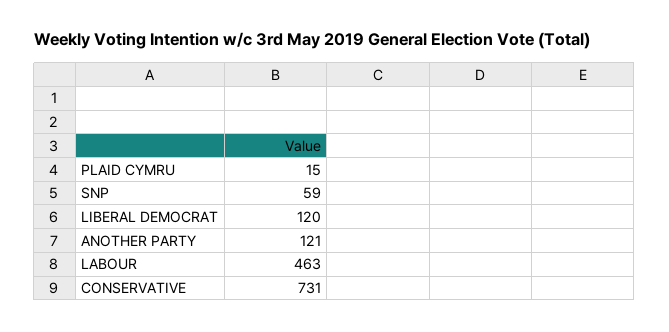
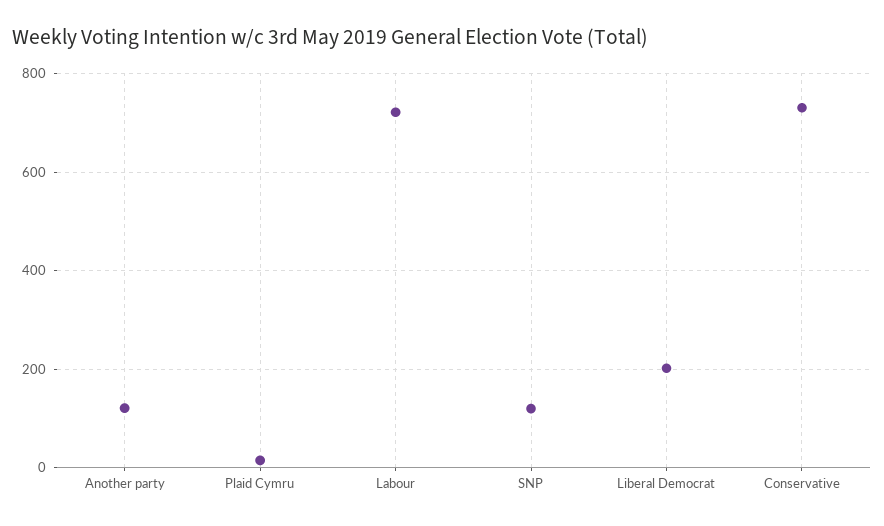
  {
    "PLAID CYMRU": 15,
-   "SNP": 59,
+   "SNP": 120,
-   "LIBERAL DEMOCRAT": 120,
+   "LIBERAL DEMOCRAT": 200,
    "ANOTHER PARTY": 121,
-   "LABOUR": 463,
+   "LABOUR": 720,
    "CONSERVATIVE": 731
  }

